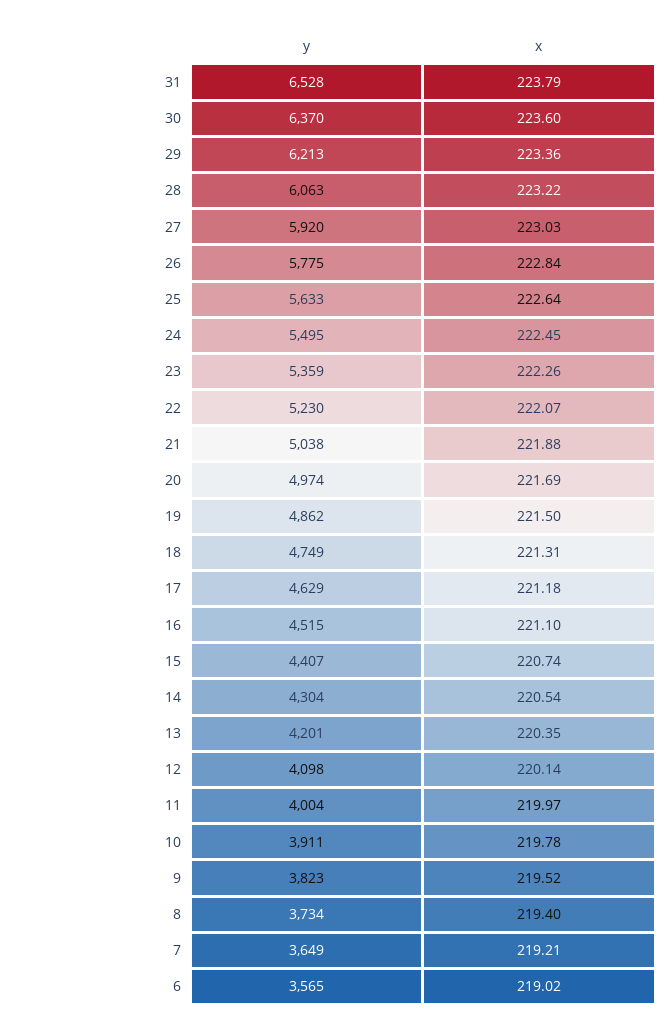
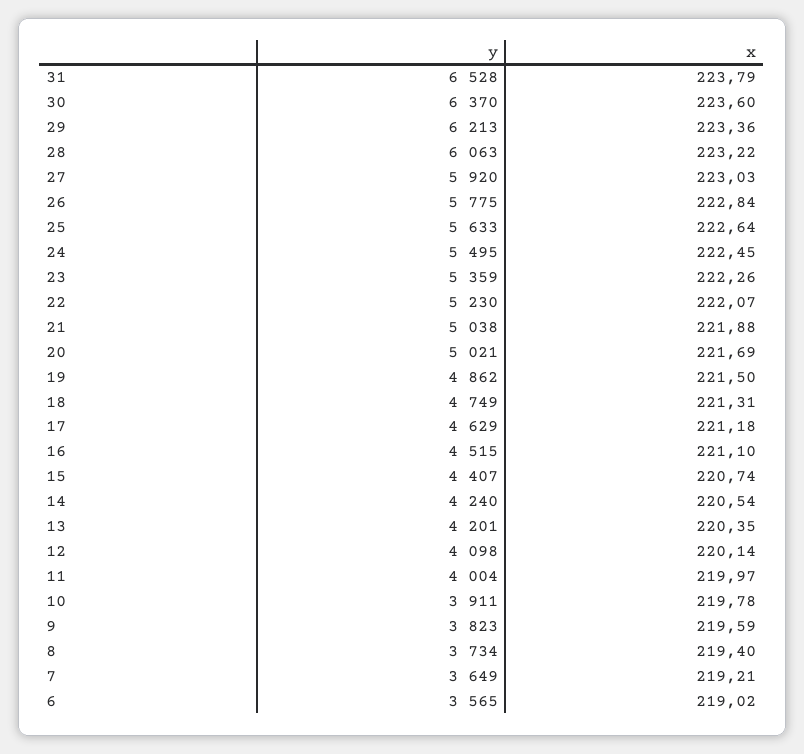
  {
    "y": {
      "31": 6528,
      "30": 6370,
      "29": 6213,
      "28": 6063,
      "27": 5920,
      "26": 5775,
      "25": 5633,
      "24": 5495,
      "23": 5359,
      "22": 5230,
      "21": 5038,
-     "20": 4974,
+     "20": 5021,
      "19": 4862,
      "18": 4749,
      "17": 4629,
      "16": 4515,
      "15": 4407,
-     "14": 4304,
+     "14": 4240,
      "13": 4201,
      "12": 4098,
      "11": 4004,
      "10": 3911,
      "9": 3823,
      "8": 3734,
      "7": 3649,
      "6": 3565
    },
    "x": {
      "31": 223.79,
      "30": 223.6,
      "29": 223.36,
      "28": 223.22,
      "27": 223.03,
      "26": 222.84,
      "25": 222.64,
      "24": 222.45,
      "23": 222.26,
      "22": 222.07,
      "21": 221.88,
      "20": 221.69,
      "19": 221.5,
      "18": 221.31,
      "17": 221.18,
      "16": 221.1,
      "15": 220.74,
      "14": 220.54,
      "13": 220.35,
      "12": 220.14,
      "11": 219.97,
      "10": 219.78,
-     "9": 219.52,
+     "9": 219.59,
      "8": 219.4,
      "7": 219.21,
      "6": 219.02
    }
  }

